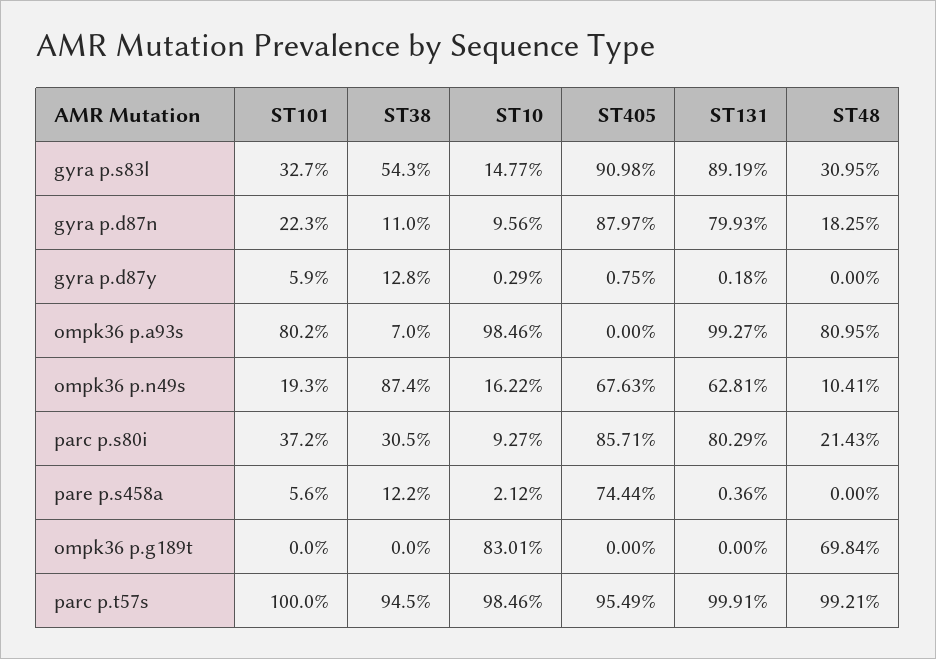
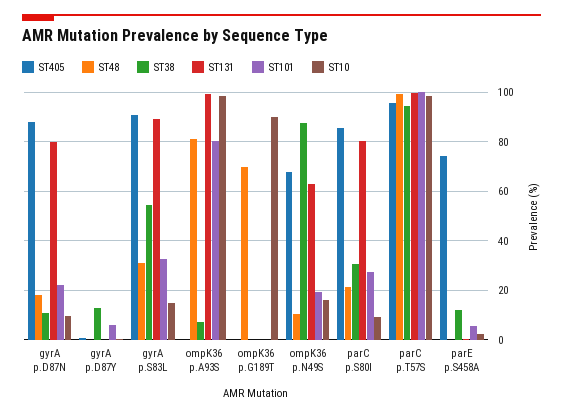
  {
    "ST101": {
      "gyra p.s83l": 32.7,
      "gyra p.d87n": 22.3,
      "gyra p.d87y": 5.9,
      "ompk36 p.a93s": 80.2,
      "ompk36 p.n49s": 19.3,
-     "parc p.s80i": 37.2,
+     "parc p.s80i": 27.5,
      "pare p.s458a": 5.6,
      "ompk36 p.g189t": 0,
      "parc p.t57s": 100
    },
    "ST38": {
      "gyra p.s83l": 54.3,
      "gyra p.d87n": 11,
      "gyra p.d87y": 12.8,
      "ompk36 p.a93s": 7,
      "ompk36 p.n49s": 87.4,
      "parc p.s80i": 30.5,
      "pare p.s458a": 12.2,
      "ompk36 p.g189t": 0,
      "parc p.t57s": 94.5
    },
    "ST10": {
      "gyra p.s83l": 14.77,
      "gyra p.d87n": 9.56,
      "gyra p.d87y": 0.29,
      "ompk36 p.a93s": 98.46,
      "ompk36 p.n49s": 16.22,
      "parc p.s80i": 9.27,
      "pare p.s458a": 2.12,
-     "ompk36 p.g189t": 83.01,
+     "ompk36 p.g189t": 90,
      "parc p.t57s": 98.46
    },
    "ST405": {
      "gyra p.s83l": 90.98,
      "gyra p.d87n": 87.97,
      "gyra p.d87y": 0.75,
      "ompk36 p.a93s": 0,
      "ompk36 p.n49s": 67.63,
      "parc p.s80i": 85.71,
      "pare p.s458a": 74.44,
      "ompk36 p.g189t": 0,
      "parc p.t57s": 95.49
    },
    "ST131": {
      "gyra p.s83l": 89.19,
      "gyra p.d87n": 79.93,
      "gyra p.d87y": 0.18,
      "ompk36 p.a93s": 99.27,
      "ompk36 p.n49s": 62.81,
      "parc p.s80i": 80.29,
      "pare p.s458a": 0.36,
      "ompk36 p.g189t": 0,
      "parc p.t57s": 99.91
    },
    "ST48": {
      "gyra p.s83l": 30.95,
      "gyra p.d87n": 18.25,
      "gyra p.d87y": 0,
      "ompk36 p.a93s": 80.95,
      "ompk36 p.n49s": 10.41,
      "parc p.s80i": 21.43,
      "pare p.s458a": 0,
      "ompk36 p.g189t": 69.84,
      "parc p.t57s": 99.21
    }
  }

